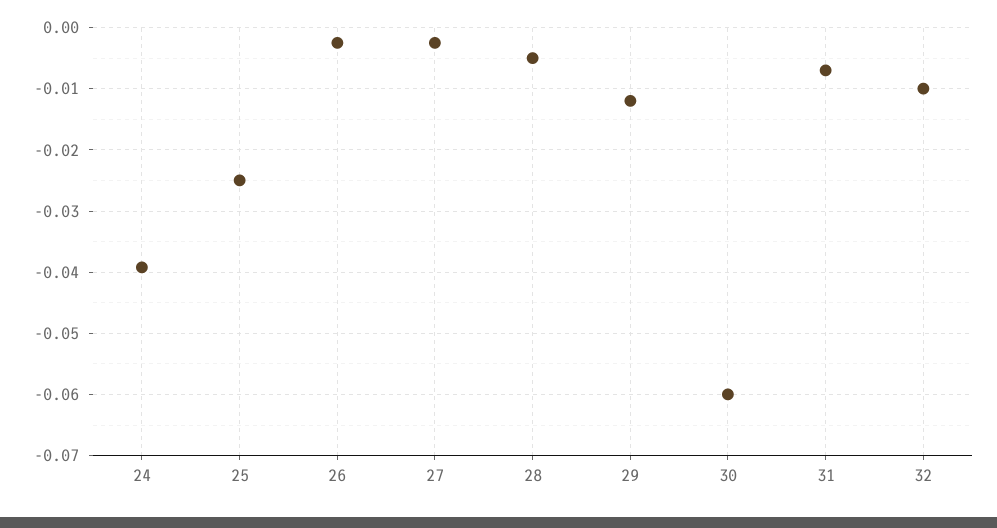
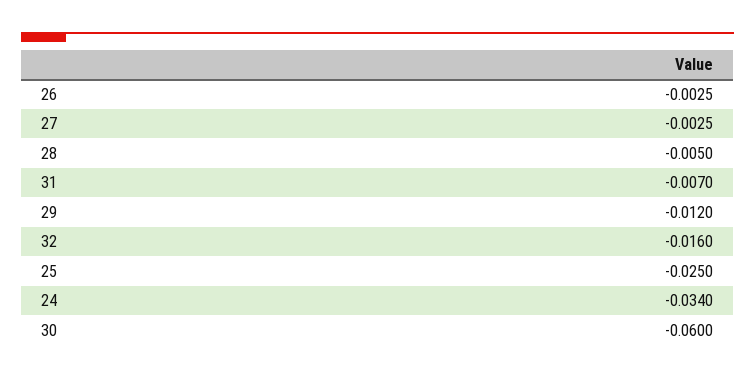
  {
-   "24": -0.039,
+   "24": -0.034,
    "25": -0.025,
    "26": -0.0025,
    "27": -0.0025,
    "28": -0.005,
    "29": -0.012,
    "30": -0.06,
    "31": -0.007,
-   "32": -0.01
+   "32": -0.016
  }

